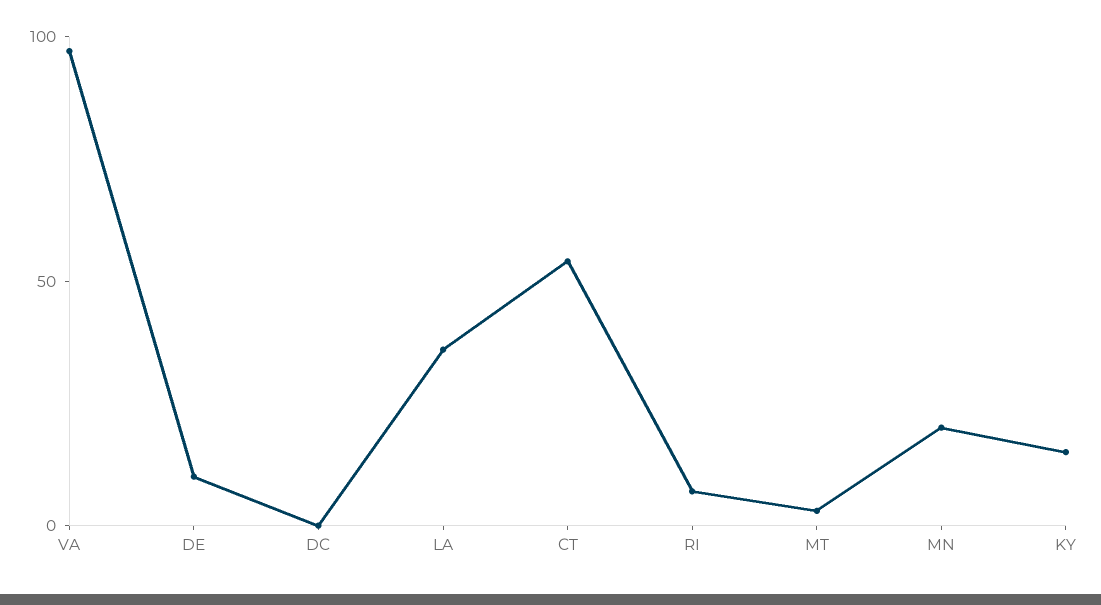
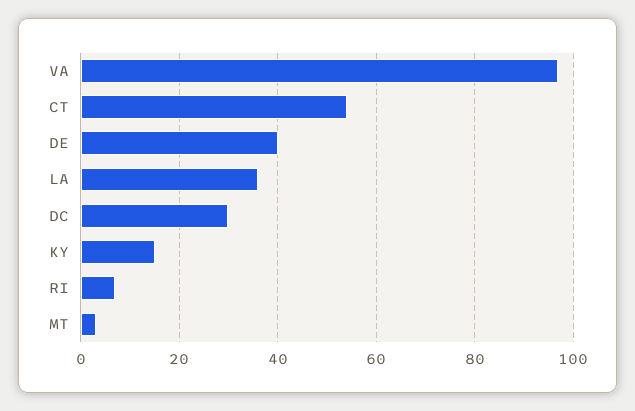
  {
    "VA": 95,
-   "DE": 10,
+   "DE": 40,
-   "DC": 0,
+   "DC": 30,
    "LA": 35,
    "CT": 55,
    "RI": 5,
    "MT": 5,
-   "MN": 20,
    "KY": 15
  }

